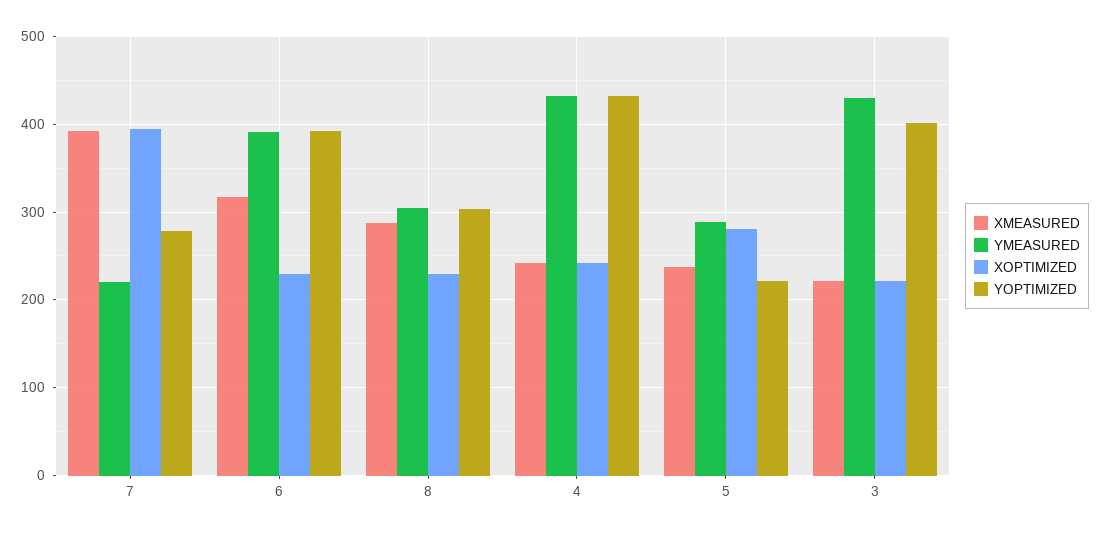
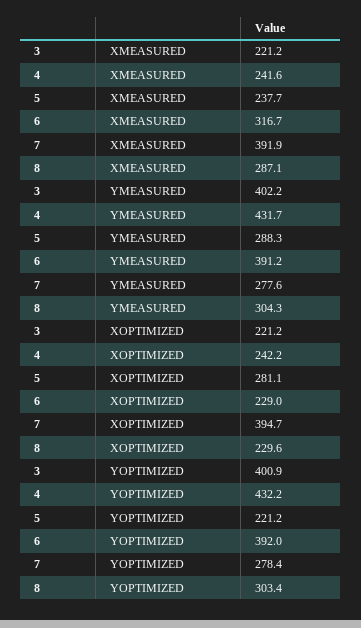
  {
    "XMEASURED": {
      "7": 391.9,
      "6": 316.7,
      "8": 287.1,
      "4": 241.6,
      "5": 237.7,
      "3": 221.2
    },
    "YMEASURED": {
-     "7": 220,
+     "7": 277.6,
      "6": 391.2,
      "8": 304.3,
      "4": 431.7,
      "5": 288.3,
-     "3": 430
+     "3": 402.2
    },
    "XOPTIMIZED": {
      "7": 394.7,
      "6": 229,
      "8": 229.6,
      "4": 242.2,
      "5": 281.1,
      "3": 221.2
    },
    "YOPTIMIZED": {
      "7": 278.4,
      "6": 392,
      "8": 303.4,
      "4": 432.2,
      "5": 221.2,
      "3": 400.9
    }
  }

